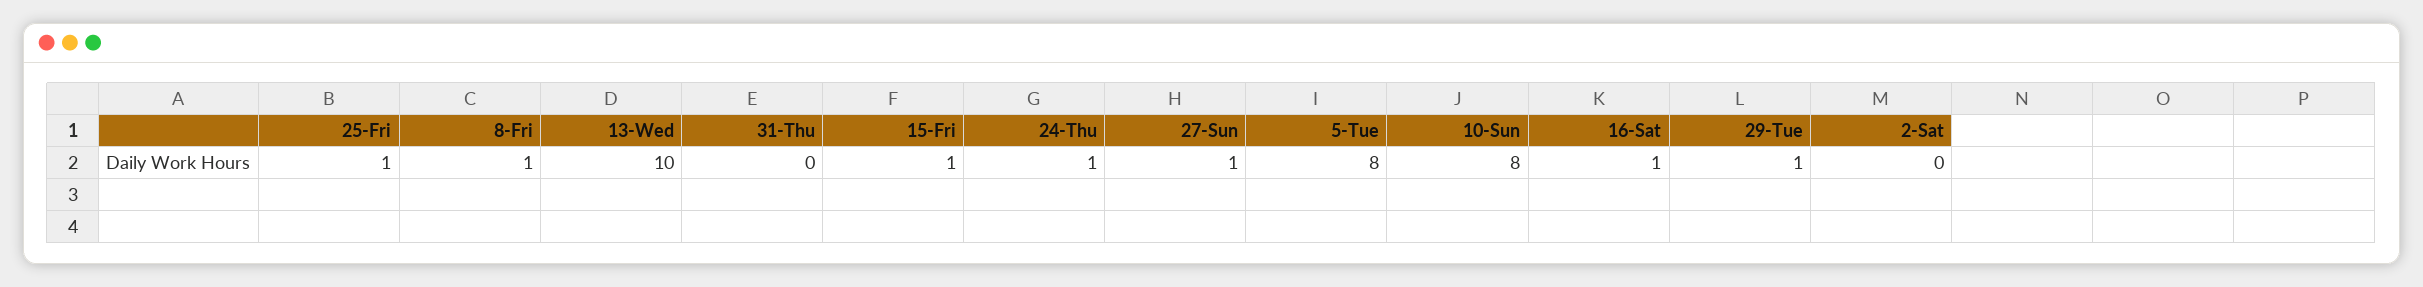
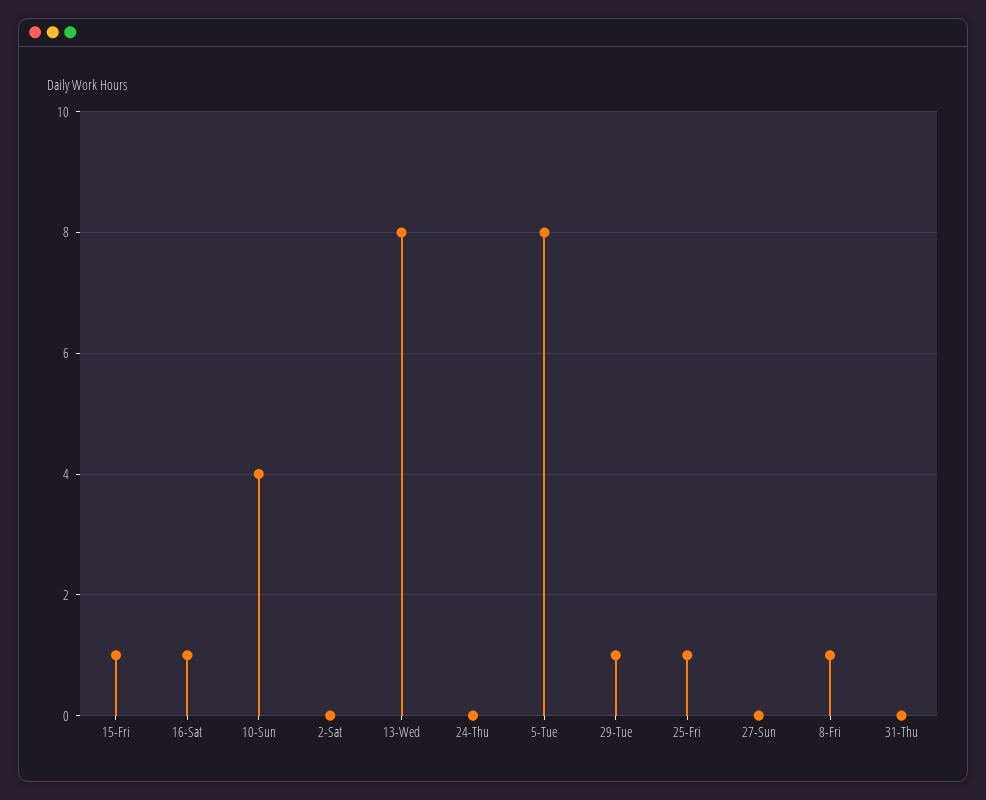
  {
    "25-Fri": 1,
    "8-Fri": 1,
-   "13-Wed": 10,
+   "13-Wed": 8,
    "31-Thu": 0,
    "15-Fri": 1,
-   "24-Thu": 1,
+   "24-Thu": 0,
-   "27-Sun": 1,
+   "27-Sun": 0,
    "5-Tue": 8,
-   "10-Sun": 8,
+   "10-Sun": 4,
    "16-Sat": 1,
    "29-Tue": 1,
    "2-Sat": 0
  }

